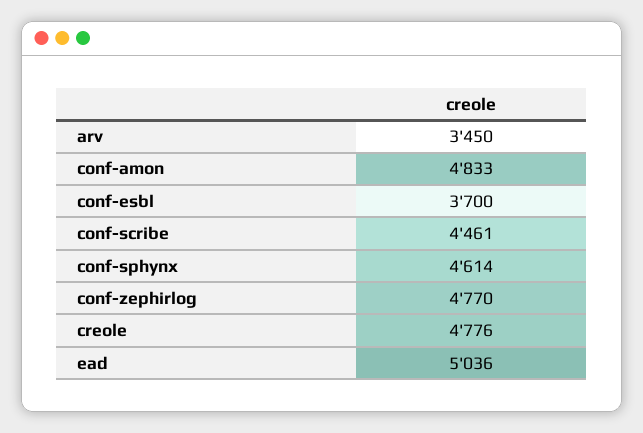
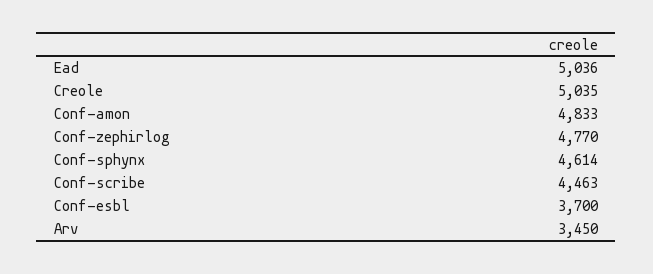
  {
    "arv": 3450,
    "conf-amon": 4833,
    "conf-esbl": 3700,
-   "conf-scribe": 4461,
+   "conf-scribe": 4463,
    "conf-sphynx": 4614,
    "conf-zephirlog": 4770,
-   "creole": 4776,
+   "creole": 5035,
    "ead": 5036
  }

